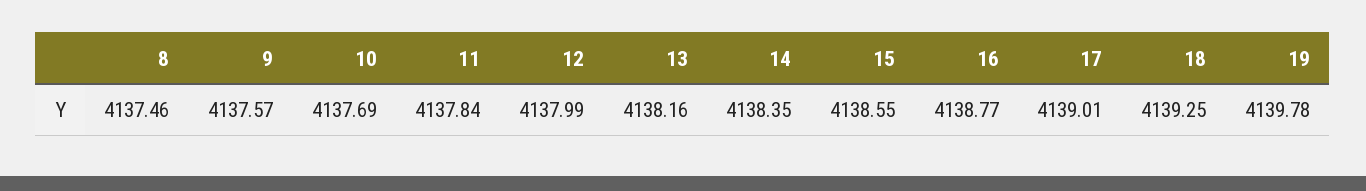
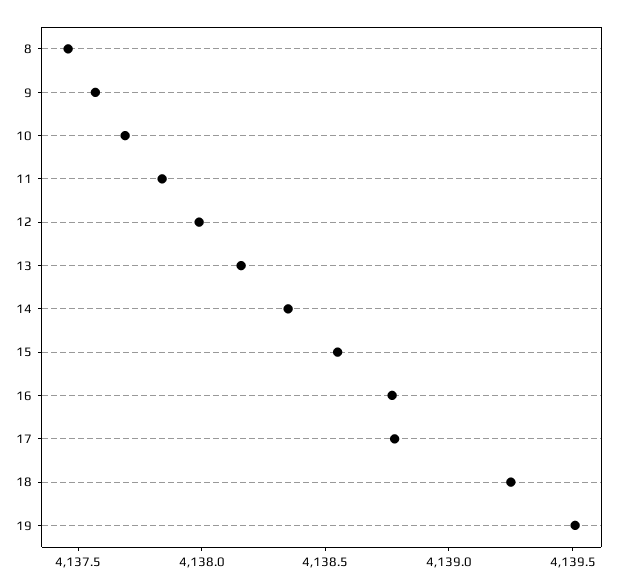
  {
    "8": 4137.46,
    "9": 4137.57,
    "10": 4137.69,
    "11": 4137.84,
    "12": 4137.99,
    "13": 4138.16,
    "14": 4138.35,
    "15": 4138.55,
    "16": 4138.77,
-   "17": 4139.01,
+   "17": 4138.8,
    "18": 4139.25,
-   "19": 4139.78
+   "19": 4139.5
  }

